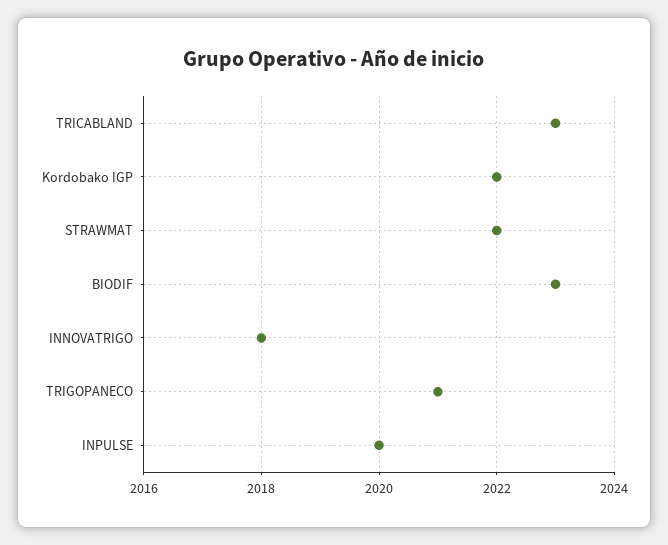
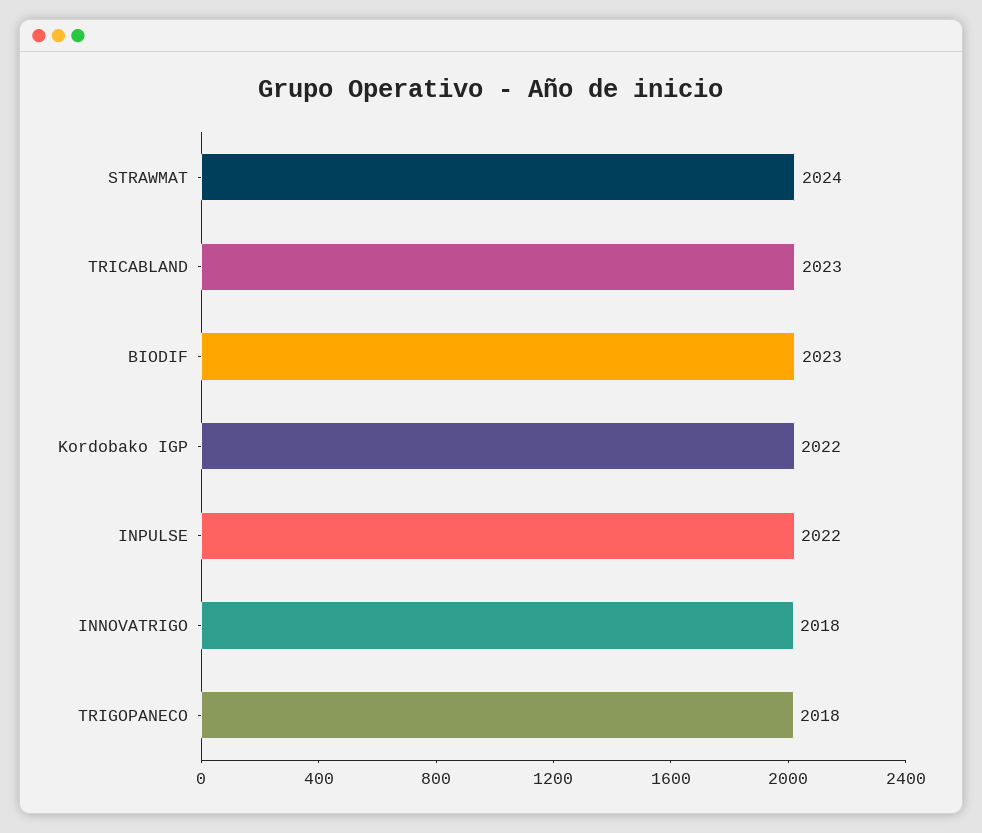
  {
    "TRICABLAND": 2023,
    "Kordobako IGP": 2022,
-   "STRAWMAT": 2022,
+   "STRAWMAT": 2024,
    "BIODIF": 2023,
    "INNOVATRIGO": 2018,
-   "TRIGOPANECO": 2021,
+   "TRIGOPANECO": 2018,
-   "INPULSE": 2020
+   "INPULSE": 2022
  }

